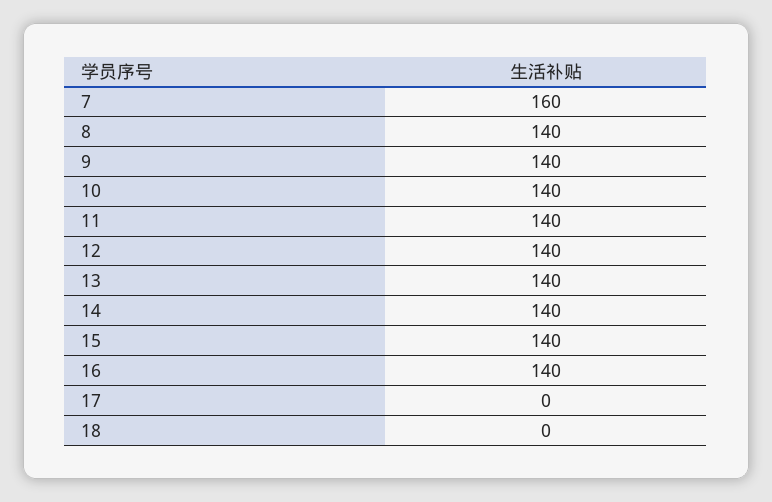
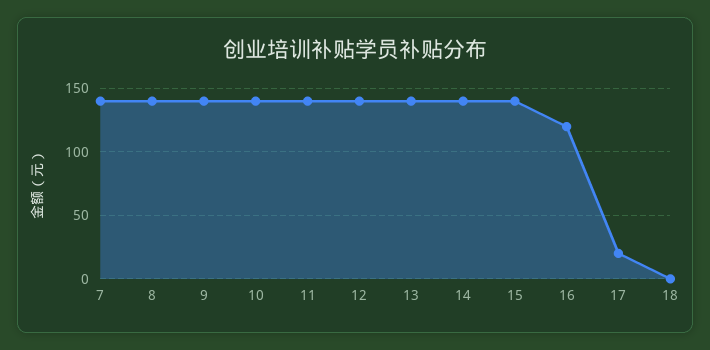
  {
-   "7": 160,
+   "7": 140,
    "8": 140,
    "9": 140,
    "10": 140,
    "11": 140,
    "12": 140,
    "13": 140,
    "14": 140,
    "15": 140,
-   "16": 140,
+   "16": 120,
-   "17": 0,
+   "17": 20,
    "18": 0
  }

